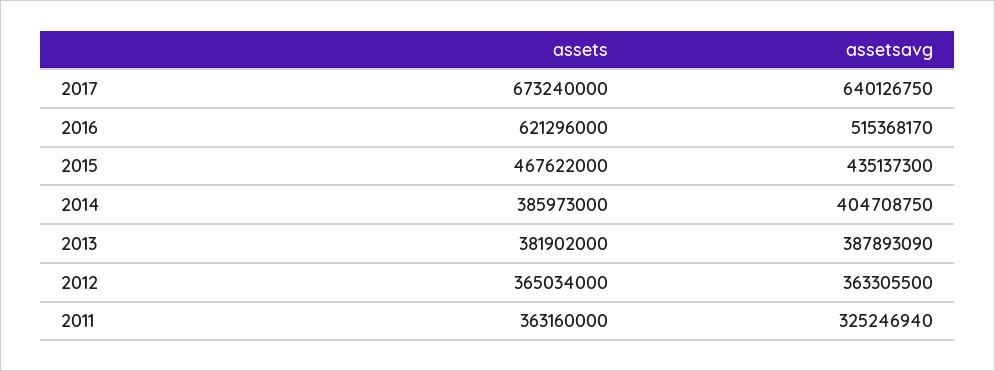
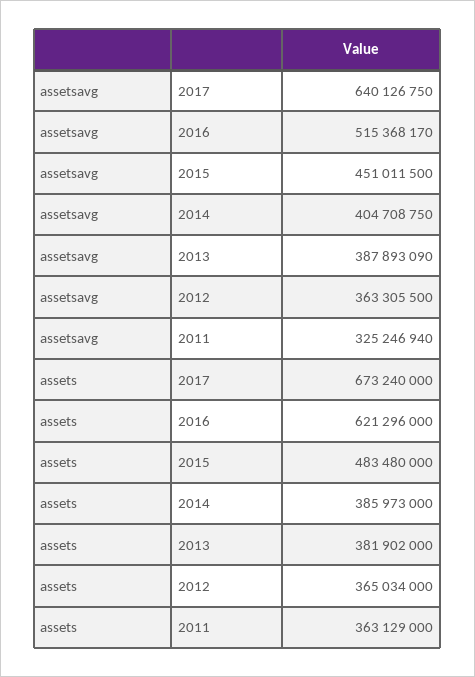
  {
    "assets": {
      "2017": 673240000,
      "2016": 621296000,
-     "2015": 467622000,
+     "2015": 483480000,
      "2014": 385973000,
      "2013": 381902000,
      "2012": 365034000,
-     "2011": 363160000
+     "2011": 363129000
    },
    "assetsavg": {
      "2017": 640126750,
      "2016": 515368170,
-     "2015": 435137300,
+     "2015": 451011500,
      "2014": 404708750,
      "2013": 387893090,
      "2012": 363305500,
      "2011": 325246940
    }
  }

